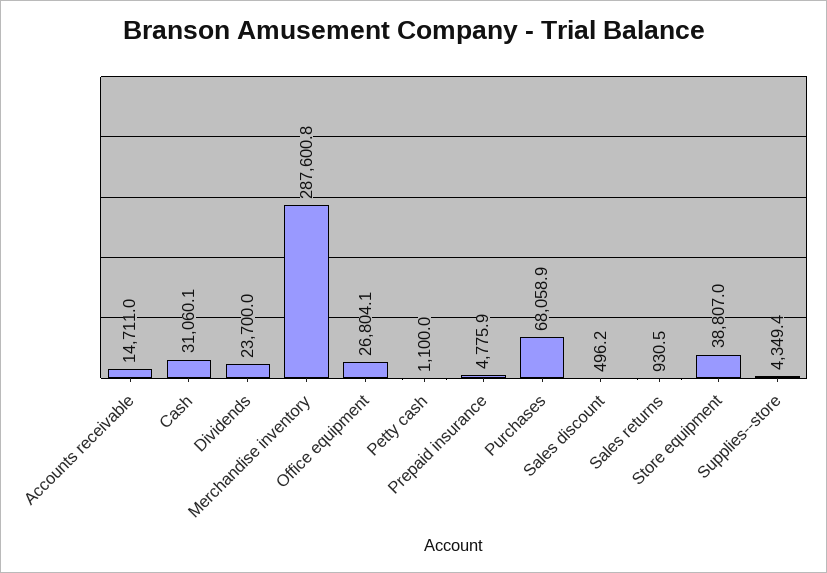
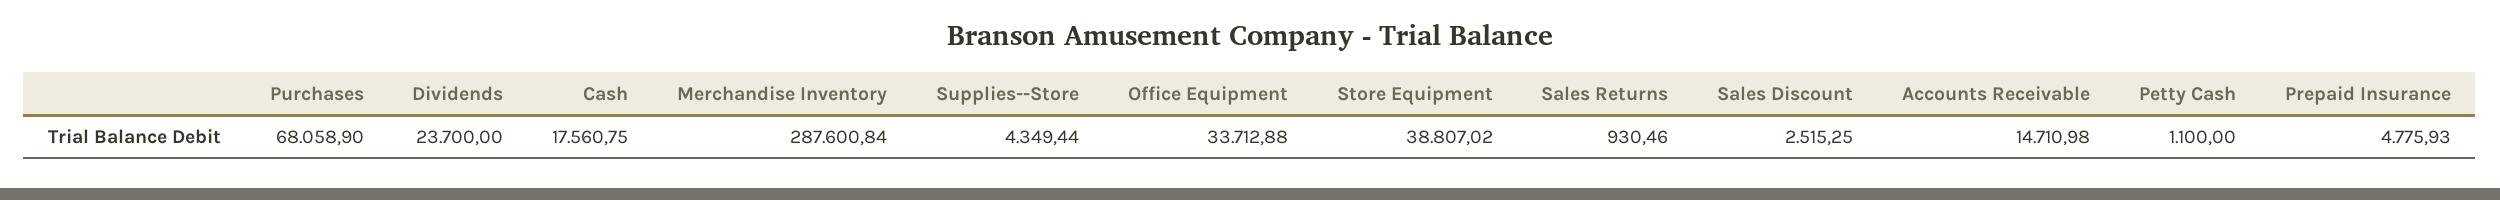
  {
    "Accounts receivable": 14710.98,
-   "Cash": 31060.1,
+   "Cash": 17560.75,
    "Dividends": 23700,
    "Merchandise inventory": 287600.84,
-   "Office equipment": 26804.1,
+   "Office equipment": 33712.88,
    "Petty cash": 1100,
    "Prepaid insurance": 4775.93,
    "Purchases": 68058.9,
-   "Sales discount": 496.2,
+   "Sales discount": 2515.25,
    "Sales returns": 930.46,
    "Store equipment": 38807.02,
    "Supplies--store": 4349.44
  }

